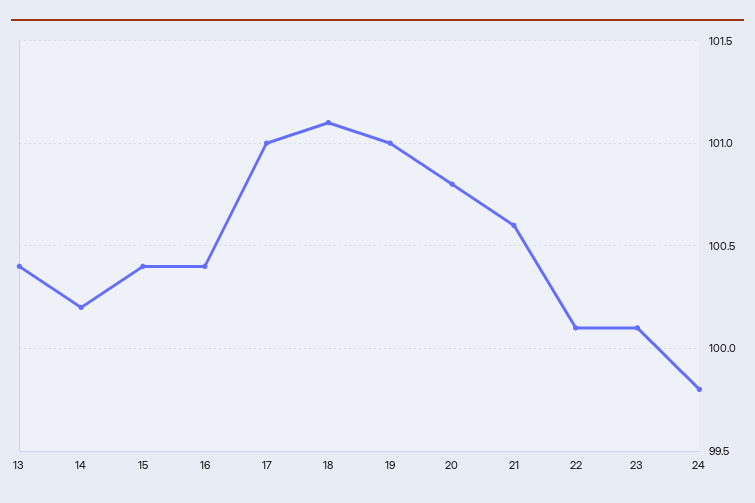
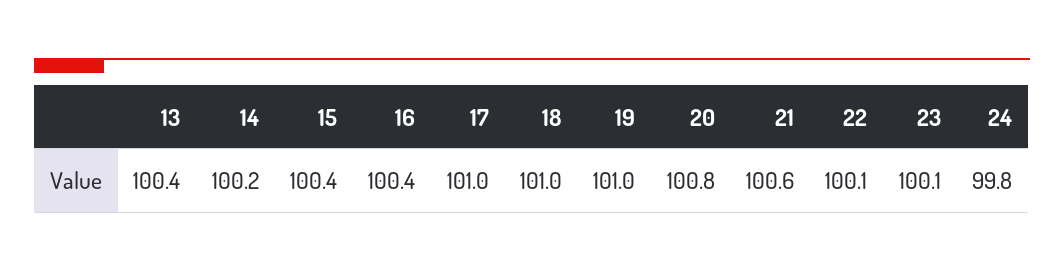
  {
    "13": 100.4,
    "14": 100.2,
    "15": 100.4,
    "16": 100.4,
    "17": 101,
-   "18": 101.1,
+   "18": 101,
    "19": 101,
    "20": 100.8,
    "21": 100.6,
    "22": 100.1,
    "23": 100.1,
    "24": 99.8
  }

